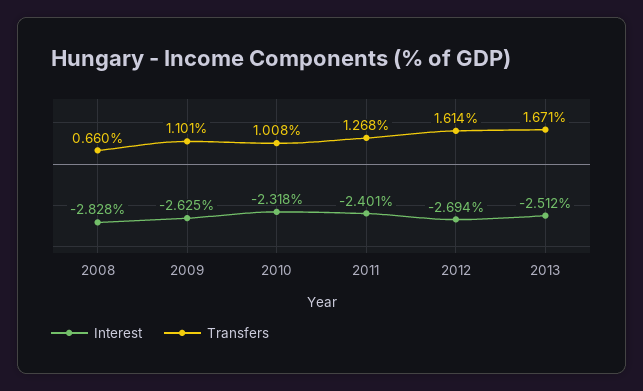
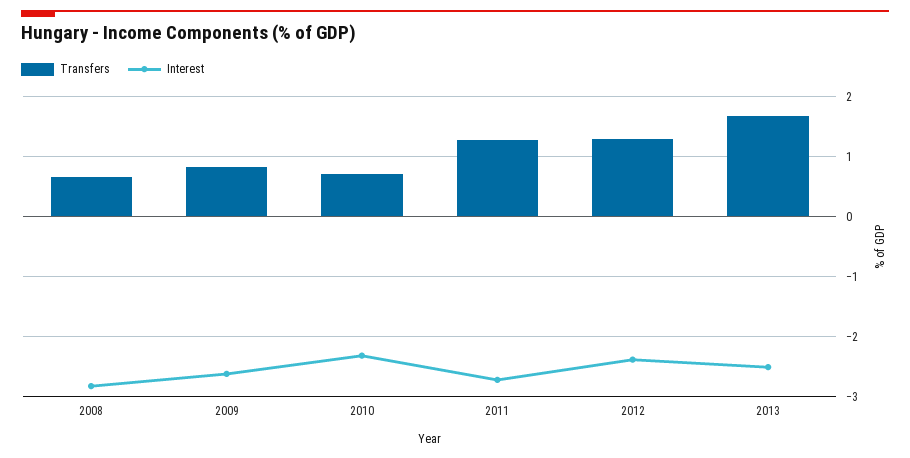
  {
    "Interest": {
      "2008": -2.828,
      "2009": -2.625,
      "2010": -2.318,
-     "2011": -2.401,
+     "2011": -2.7,
-     "2012": -2.694,
+     "2012": -2.4,
      "2013": -2.512
    },
    "Transfers": {
      "2008": 0.66,
-     "2009": 1.101,
+     "2009": 0.8,
-     "2010": 1.008,
+     "2010": 0.7,
      "2011": 1.268,
-     "2012": 1.614,
+     "2012": 1.3,
      "2013": 1.671
    }
  }

